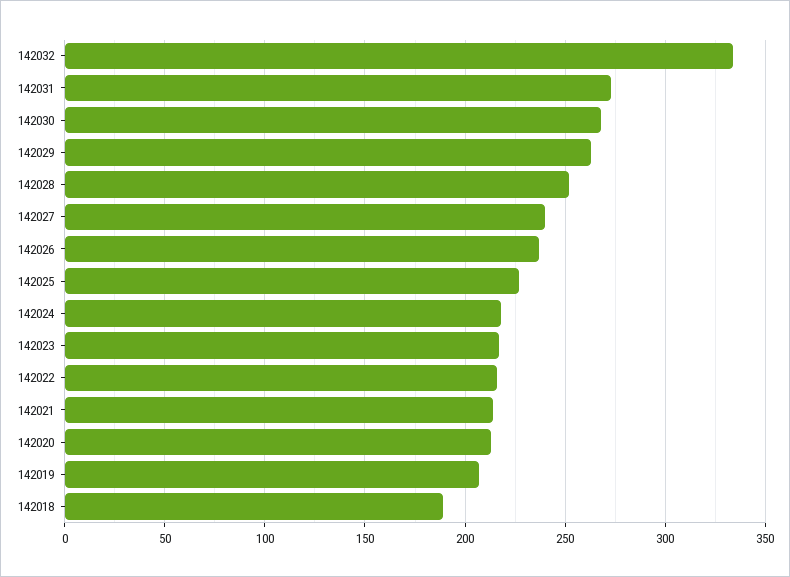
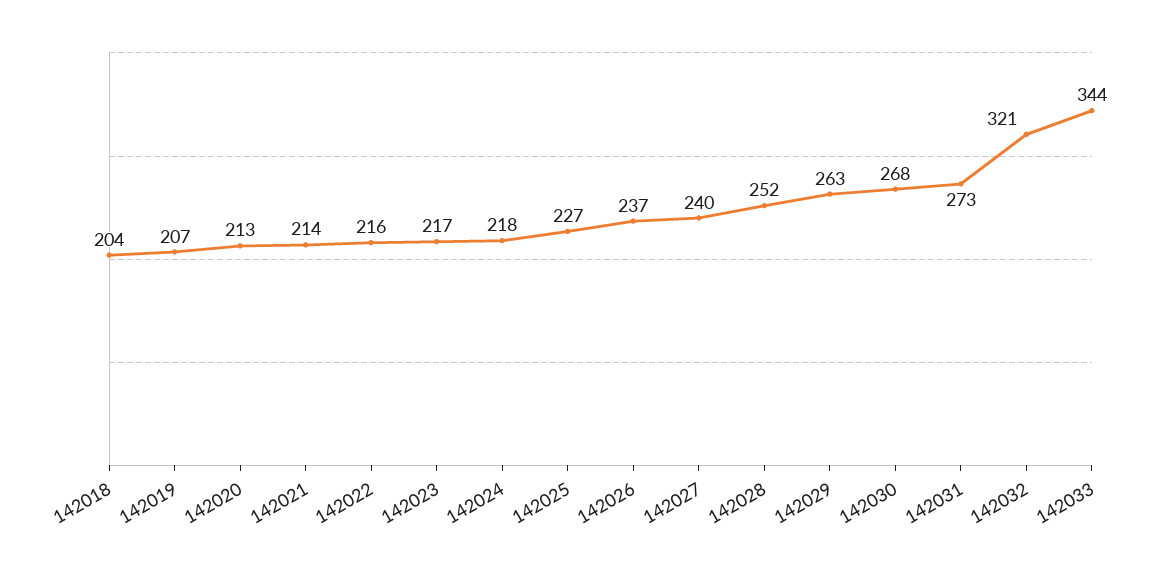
  {
-   "142032": 335,
+   "142032": 321,
    "142031": 273,
    "142030": 268,
    "142029": 263,
    "142028": 252,
    "142027": 240,
    "142026": 237,
    "142025": 227,
    "142024": 218,
    "142023": 217,
    "142022": 216,
    "142021": 214,
    "142020": 213,
    "142019": 207,
-   "142018": 190
+   "142018": 204,
+   "142033": 344
  }

